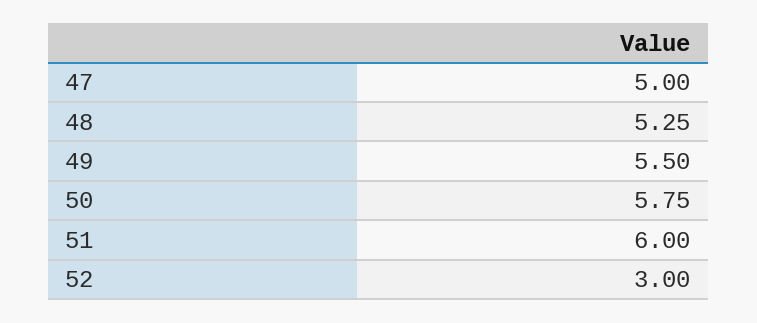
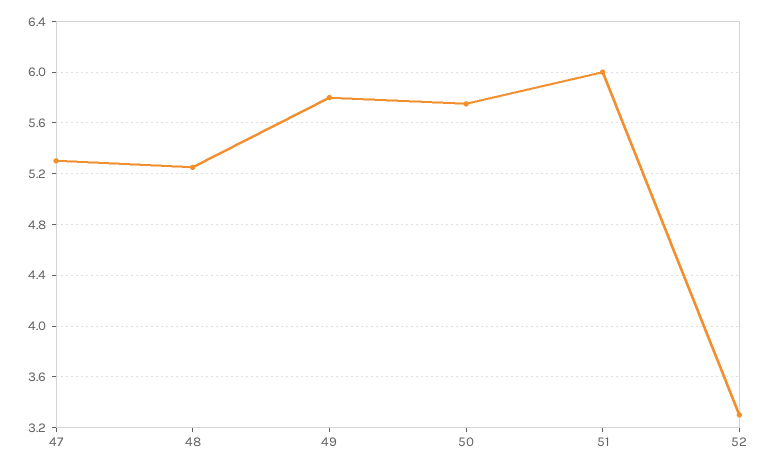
  {
-   "47": 5,
+   "47": 5.3,
    "48": 5.25,
-   "49": 5.5,
+   "49": 5.8,
    "50": 5.75,
    "51": 6,
-   "52": 3
+   "52": 3.3
  }

